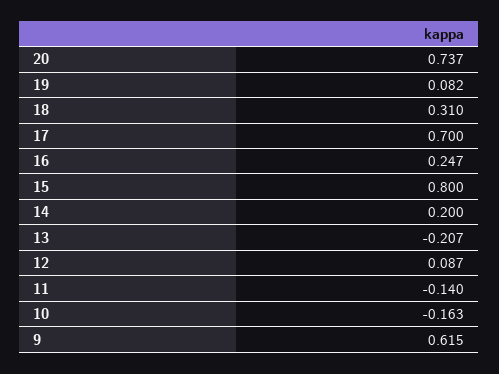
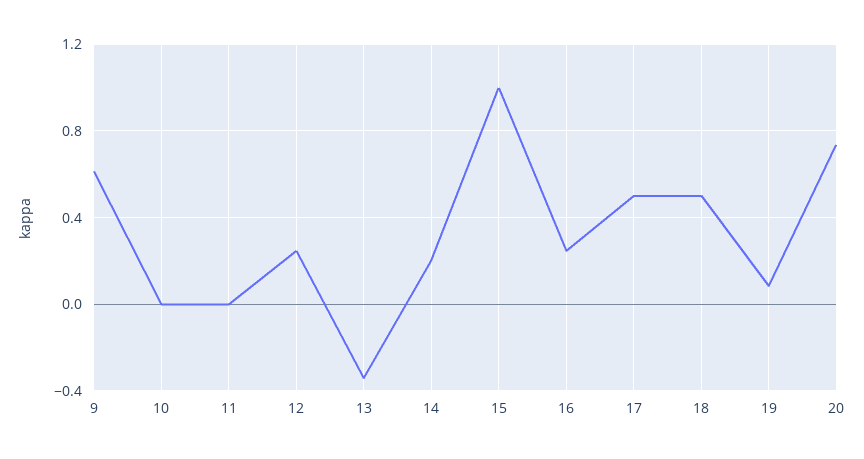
  {
    "20": 0.737,
    "19": 0.082,
-   "18": 0.31,
+   "18": 0.5,
-   "17": 0.7,
+   "17": 0.5,
    "16": 0.247,
-   "15": 0.8,
+   "15": 1,
    "14": 0.2,
-   "13": -0.207,
+   "13": -0.35,
-   "12": 0.087,
+   "12": 0.25,
-   "11": -0.14,
+   "11": 0,
-   "10": -0.163,
+   "10": 0,
    "9": 0.615
  }

